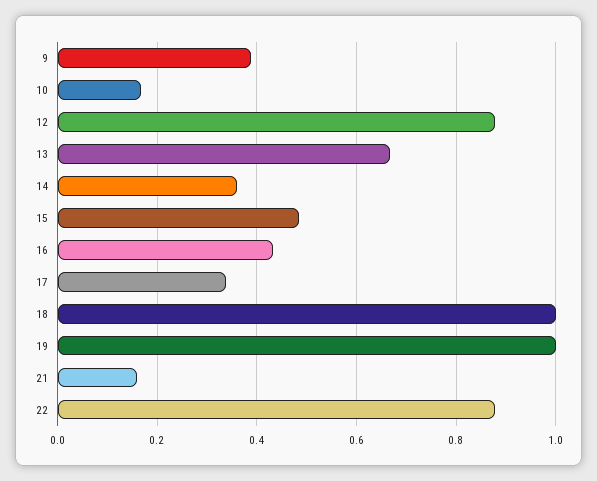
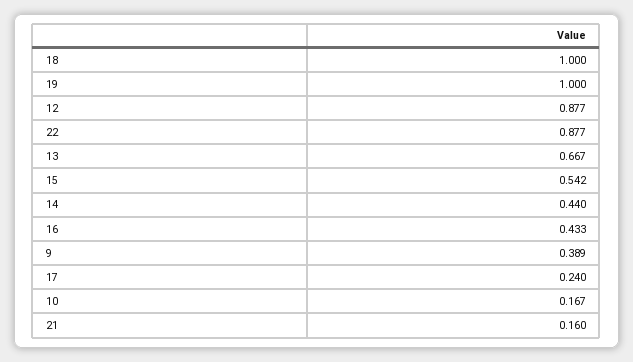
  {
    "9": 0.389,
    "10": 0.167,
    "12": 0.877,
    "13": 0.667,
-   "14": 0.36,
+   "14": 0.44,
-   "15": 0.48,
+   "15": 0.542,
    "16": 0.433,
-   "17": 0.34,
+   "17": 0.24,
    "18": 1,
    "19": 1,
    "21": 0.16,
    "22": 0.877
  }

